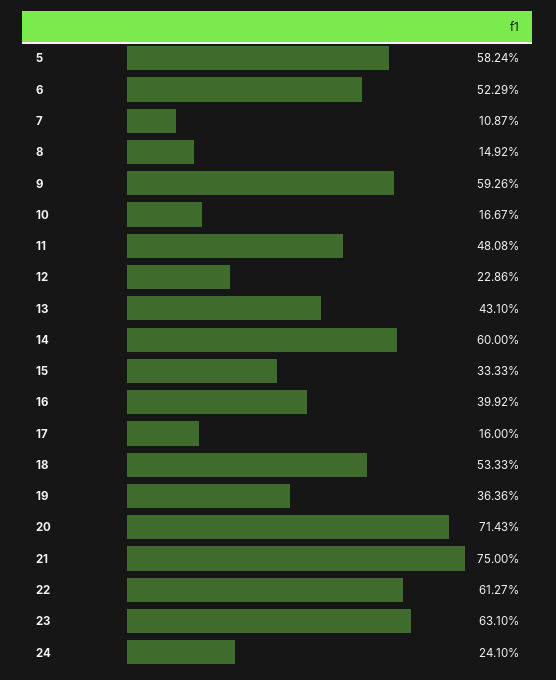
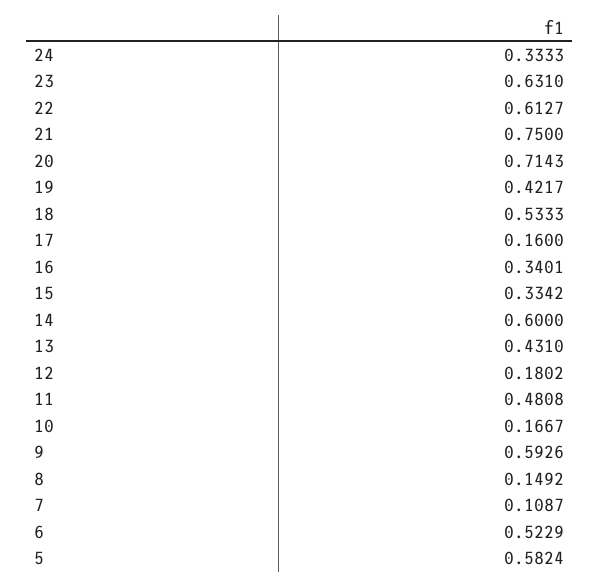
  {
    "5": 0.5824,
    "6": 0.5229,
    "7": 0.1087,
    "8": 0.1492,
    "9": 0.5926,
    "10": 0.1667,
    "11": 0.4808,
-   "12": 0.2286,
+   "12": 0.1802,
    "13": 0.431,
    "14": 0.6,
-   "15": 0.3333,
+   "15": 0.3342,
-   "16": 0.3992,
+   "16": 0.3401,
    "17": 0.16,
    "18": 0.5333,
-   "19": 0.3636,
+   "19": 0.4217,
    "20": 0.7143,
    "21": 0.75,
    "22": 0.6127,
    "23": 0.631,
-   "24": 0.241
+   "24": 0.3333
  }

